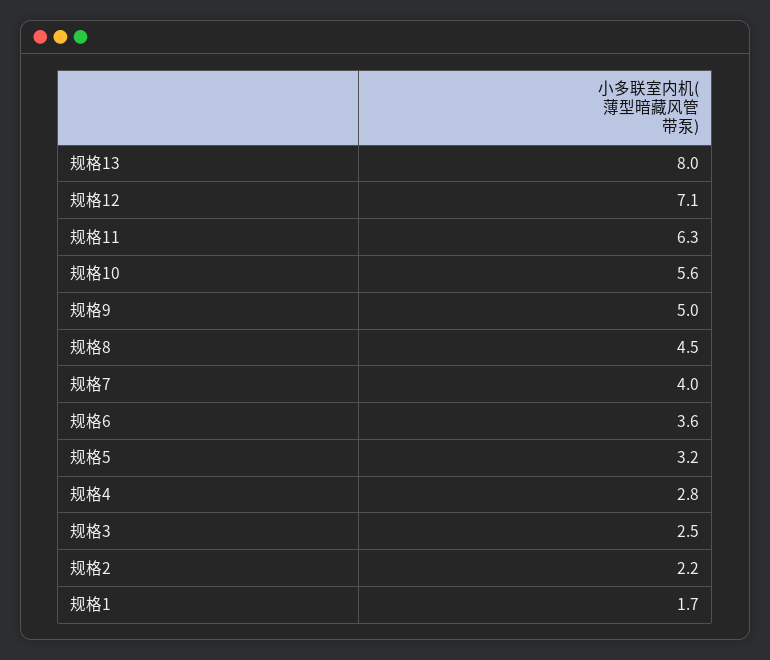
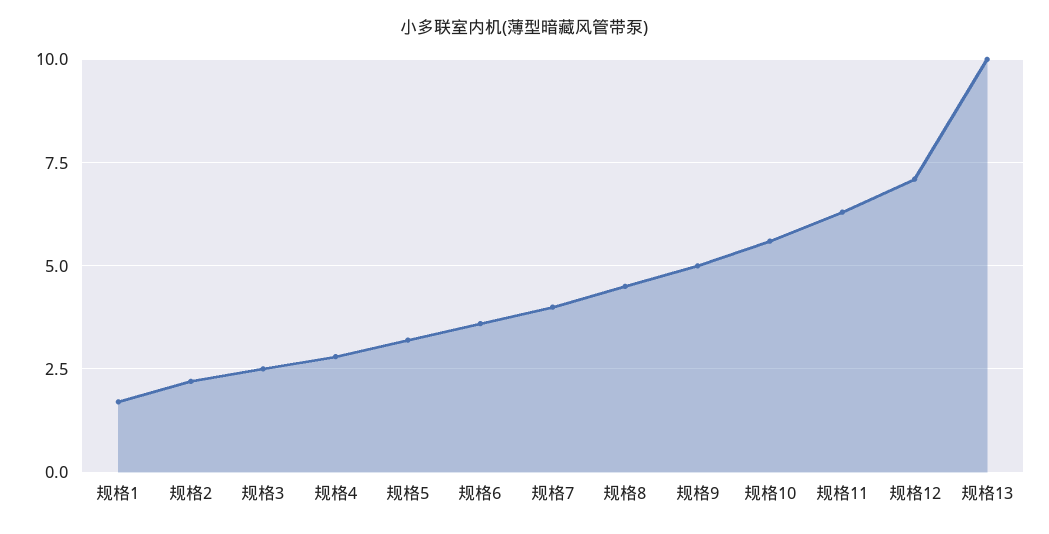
  {
-   "规格13": 8,
+   "规格13": 10,
    "规格12": 7.1,
    "规格11": 6.3,
    "规格10": 5.6,
    "规格9": 5,
    "规格8": 4.5,
    "规格7": 4,
    "规格6": 3.6,
    "规格5": 3.2,
    "规格4": 2.8,
    "规格3": 2.5,
    "规格2": 2.2,
    "规格1": 1.7
  }

